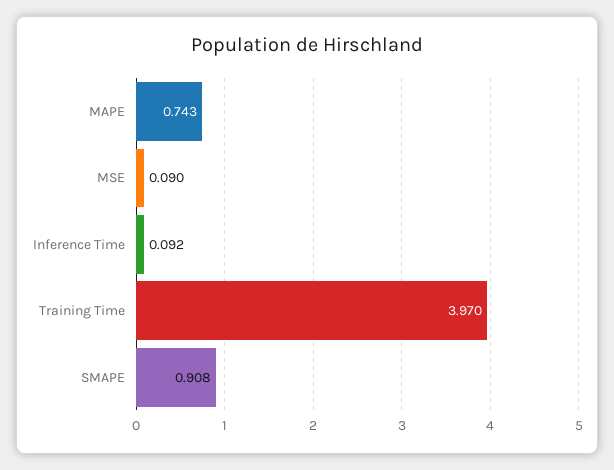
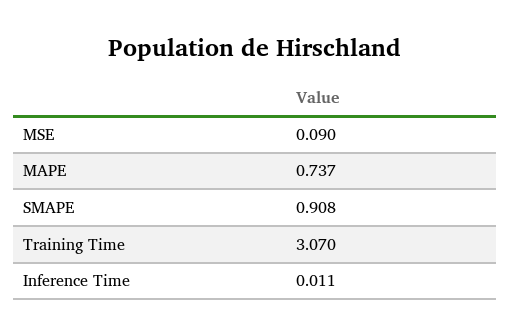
  {
-   "MAPE": 0.743,
+   "MAPE": 0.737,
    "MSE": 0.09,
-   "Inference Time": 0.092,
+   "Inference Time": 0.011,
-   "Training Time": 3.97,
+   "Training Time": 3.07,
    "SMAPE": 0.908
  }

